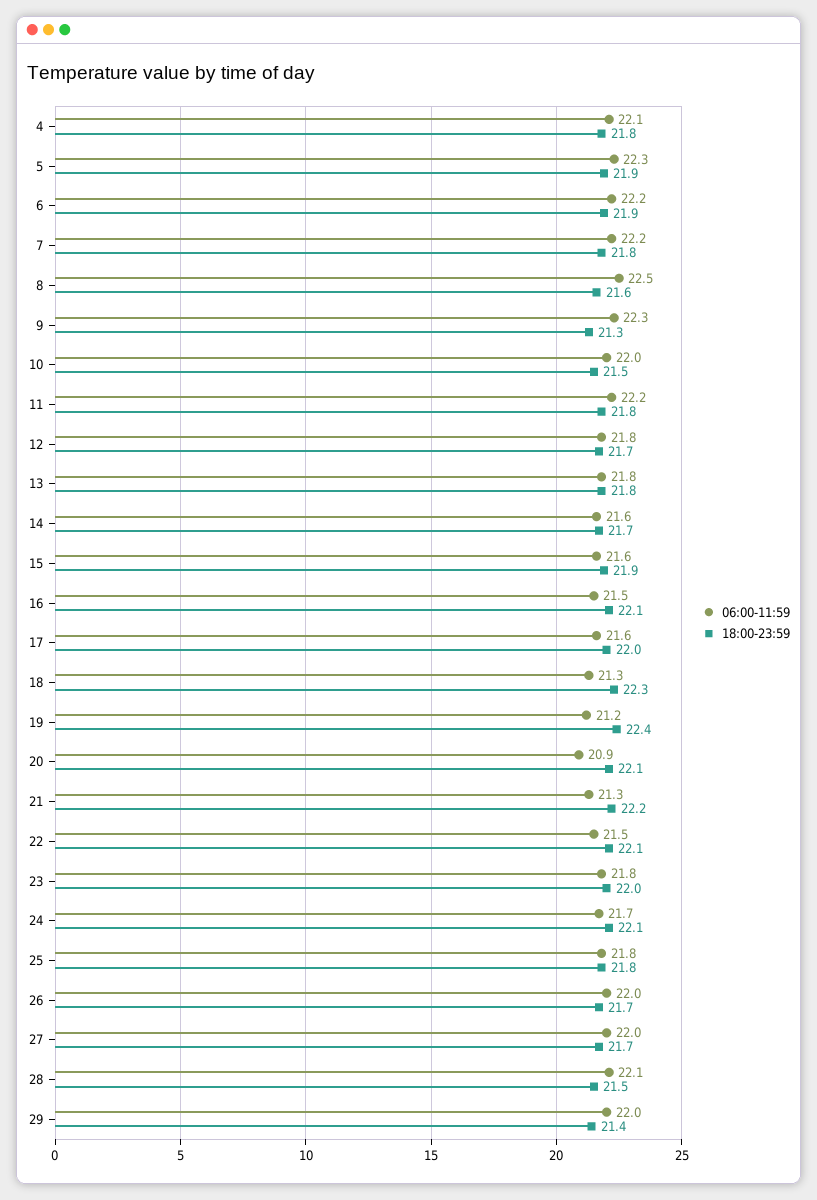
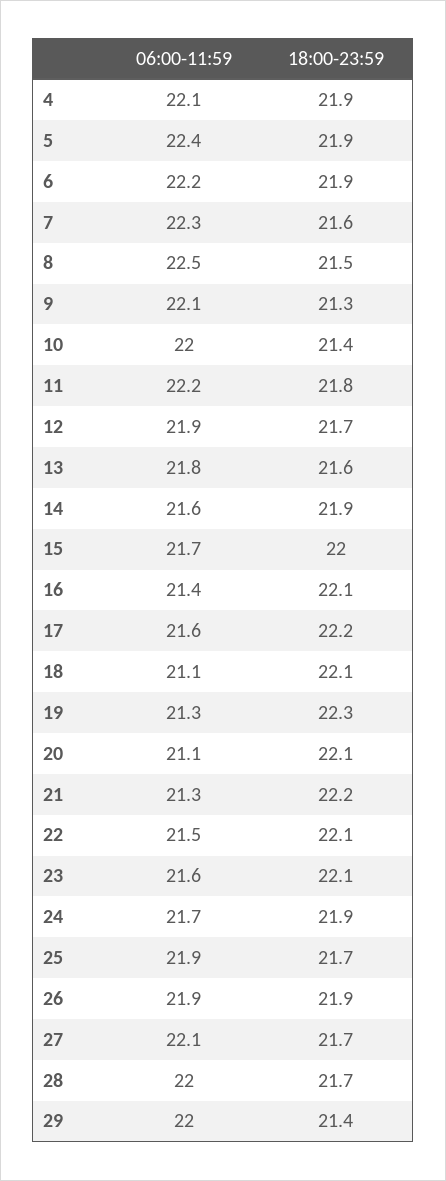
  {
    "06:00-11:59": {
      "4": 22.1,
-     "5": 22.3,
+     "5": 22.4,
      "6": 22.2,
-     "7": 22.2,
+     "7": 22.3,
      "8": 22.5,
-     "9": 22.3,
+     "9": 22.1,
      "10": 22,
      "11": 22.2,
-     "12": 21.8,
+     "12": 21.9,
      "13": 21.8,
      "14": 21.6,
-     "15": 21.6,
+     "15": 21.7,
-     "16": 21.5,
+     "16": 21.4,
      "17": 21.6,
-     "18": 21.3,
+     "18": 21.1,
-     "19": 21.2,
+     "19": 21.3,
-     "20": 20.9,
+     "20": 21.1,
      "21": 21.3,
      "22": 21.5,
-     "23": 21.8,
+     "23": 21.6,
      "24": 21.7,
-     "25": 21.8,
+     "25": 21.9,
-     "26": 22,
+     "26": 21.9,
-     "27": 22,
+     "27": 22.1,
-     "28": 22.1,
+     "28": 22,
      "29": 22
    },
    "18:00-23:59": {
-     "4": 21.8,
+     "4": 21.9,
      "5": 21.9,
      "6": 21.9,
-     "7": 21.8,
+     "7": 21.6,
-     "8": 21.6,
+     "8": 21.5,
      "9": 21.3,
-     "10": 21.5,
+     "10": 21.4,
      "11": 21.8,
      "12": 21.7,
-     "13": 21.8,
+     "13": 21.6,
-     "14": 21.7,
+     "14": 21.9,
-     "15": 21.9,
+     "15": 22,
      "16": 22.1,
-     "17": 22,
+     "17": 22.2,
-     "18": 22.3,
+     "18": 22.1,
-     "19": 22.4,
+     "19": 22.3,
      "20": 22.1,
      "21": 22.2,
      "22": 22.1,
-     "23": 22,
+     "23": 22.1,
-     "24": 22.1,
+     "24": 21.9,
-     "25": 21.8,
+     "25": 21.7,
-     "26": 21.7,
+     "26": 21.9,
      "27": 21.7,
-     "28": 21.5,
+     "28": 21.7,
      "29": 21.4
    }
  }

